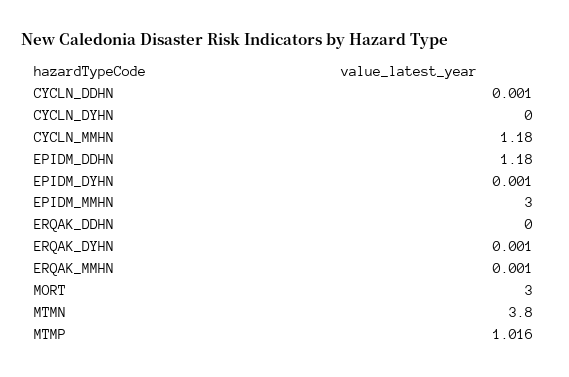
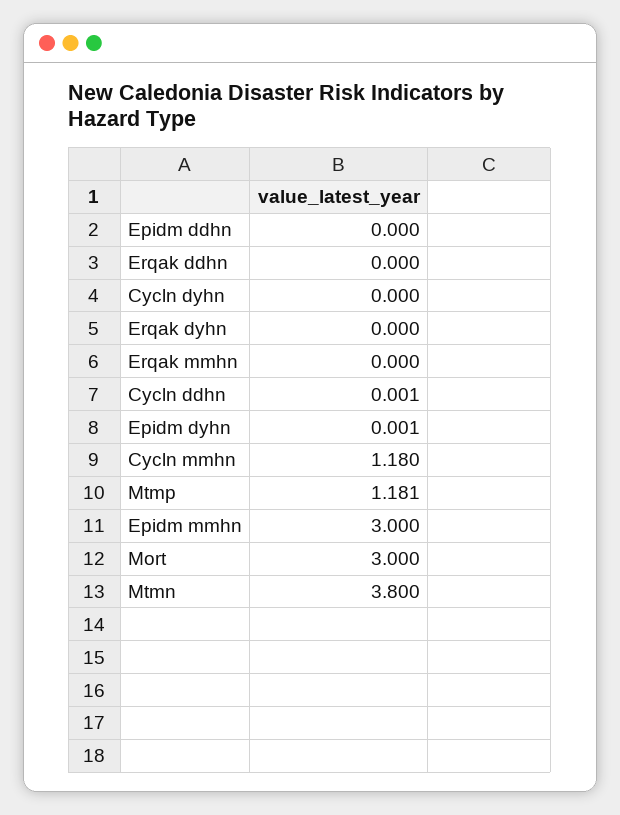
  {
    "CYCLN_DDHN": 0.001,
    "CYCLN_DYHN": 0,
    "CYCLN_MMHN": 1.18,
-   "EPIDM_DDHN": 1.18,
+   "EPIDM_DDHN": 0,
    "EPIDM_DYHN": 0.001,
    "EPIDM_MMHN": 3,
    "ERQAK_DDHN": 0,
-   "ERQAK_DYHN": 0.001,
+   "ERQAK_DYHN": 0,
-   "ERQAK_MMHN": 0.001,
+   "ERQAK_MMHN": 0,
    "MORT": 3,
    "MTMN": 3.8,
-   "MTMP": 1.016
+   "MTMP": 1.181
  }

